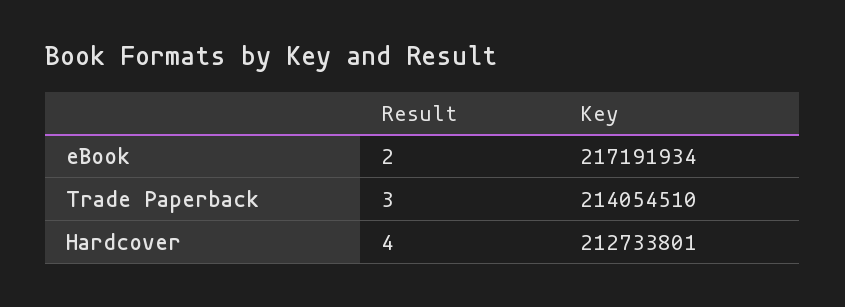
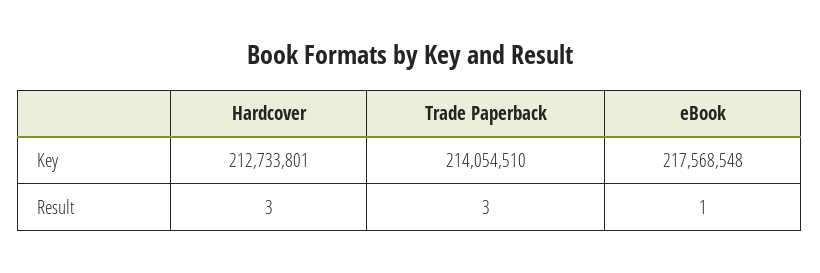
  {
    "Result": {
-     "eBook": 2,
+     "eBook": 1,
      "Trade Paperback": 3,
-     "Hardcover": 4
+     "Hardcover": 3
    },
    "Key": {
-     "eBook": 217191934,
+     "eBook": 217568548,
      "Trade Paperback": 214054510,
      "Hardcover": 212733801
    }
  }

